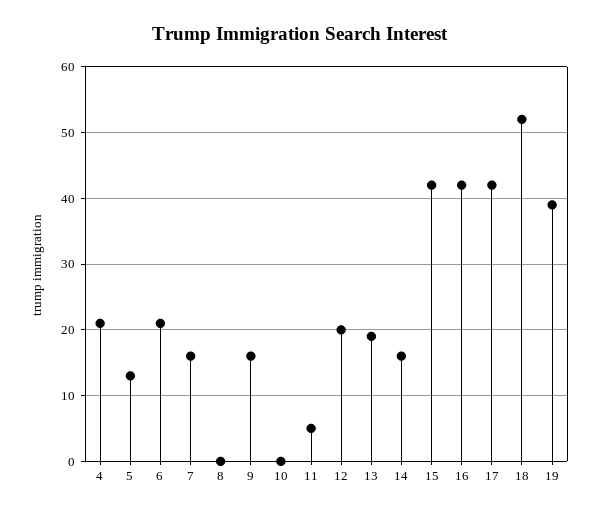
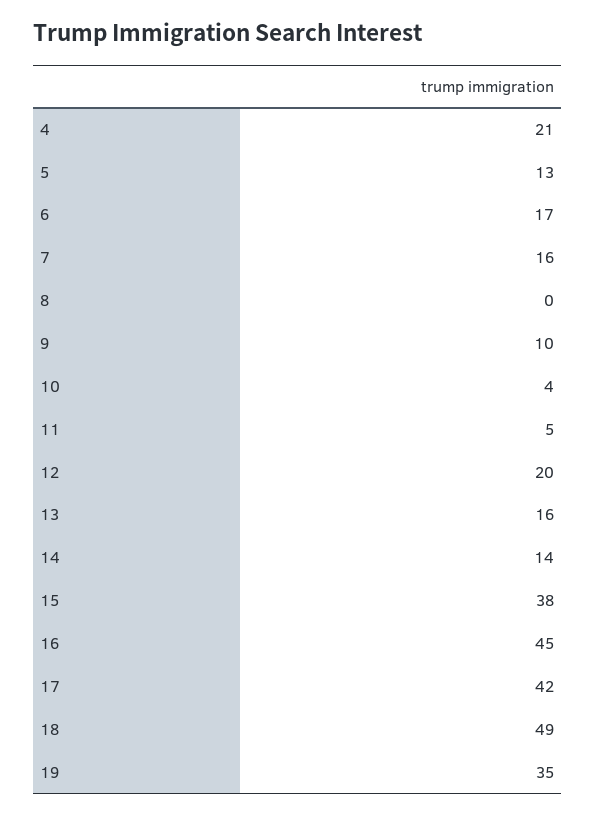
  {
    "4": 21,
    "5": 13,
-   "6": 21,
+   "6": 17,
    "7": 16,
    "8": 0,
-   "9": 16,
+   "9": 10,
-   "10": 0,
+   "10": 4,
    "11": 5,
    "12": 20,
-   "13": 19,
+   "13": 16,
-   "14": 16,
+   "14": 14,
-   "15": 42,
+   "15": 38,
-   "16": 42,
+   "16": 45,
    "17": 42,
-   "18": 52,
+   "18": 49,
-   "19": 39
+   "19": 35
  }

